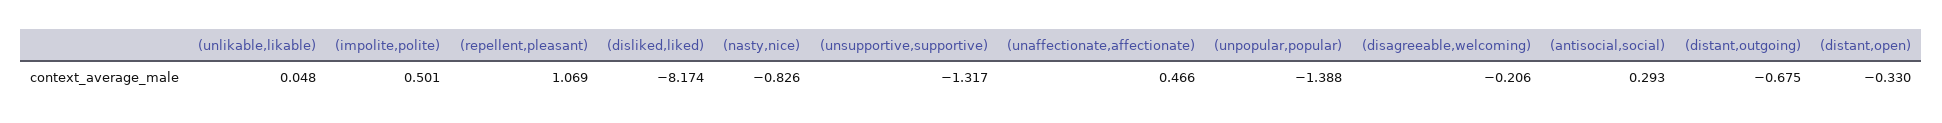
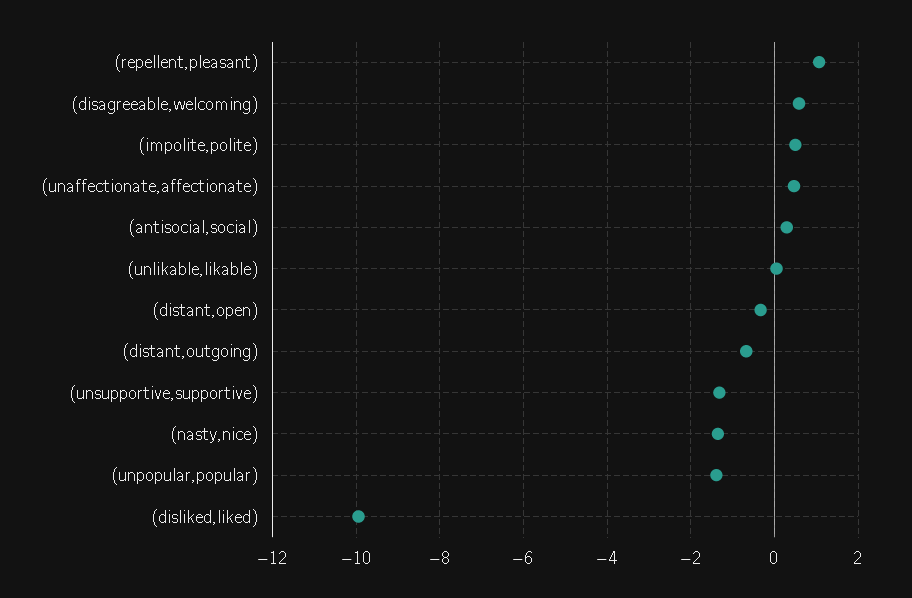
  {
    "(unlikable,likable)": 0.048,
    "(impolite,polite)": 0.501,
    "(repellent,pleasant)": 1.069,
-   "(disliked,liked)": -8.174,
+   "(disliked,liked)": -10,
-   "(nasty,nice)": -0.826,
+   "(nasty,nice)": -1.4,
    "(unsupportive,supportive)": -1.317,
    "(unaffectionate,affectionate)": 0.466,
    "(unpopular,popular)": -1.388,
-   "(disagreeable,welcoming)": -0.206,
+   "(disagreeable,welcoming)": 0.6,
    "(antisocial,social)": 0.293,
    "(distant,outgoing)": -0.675,
    "(distant,open)": -0.33
  }

